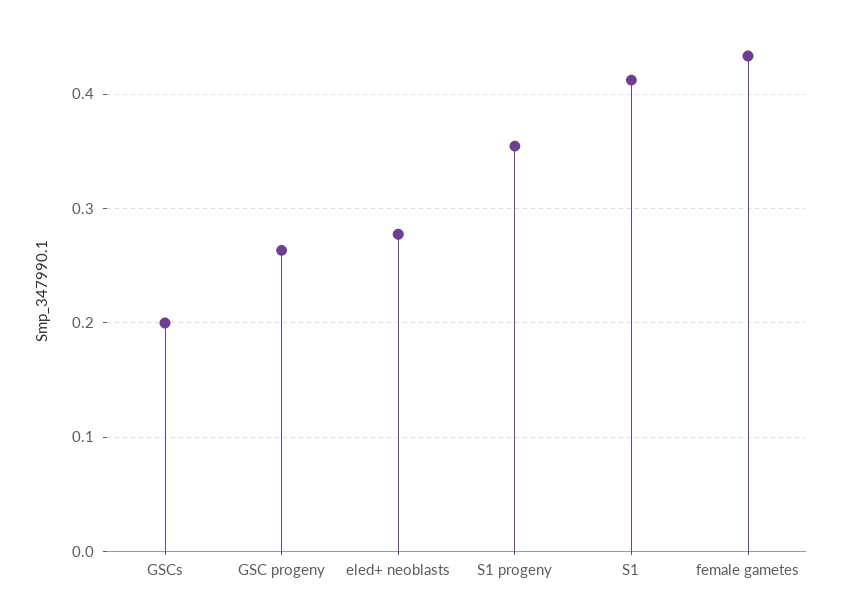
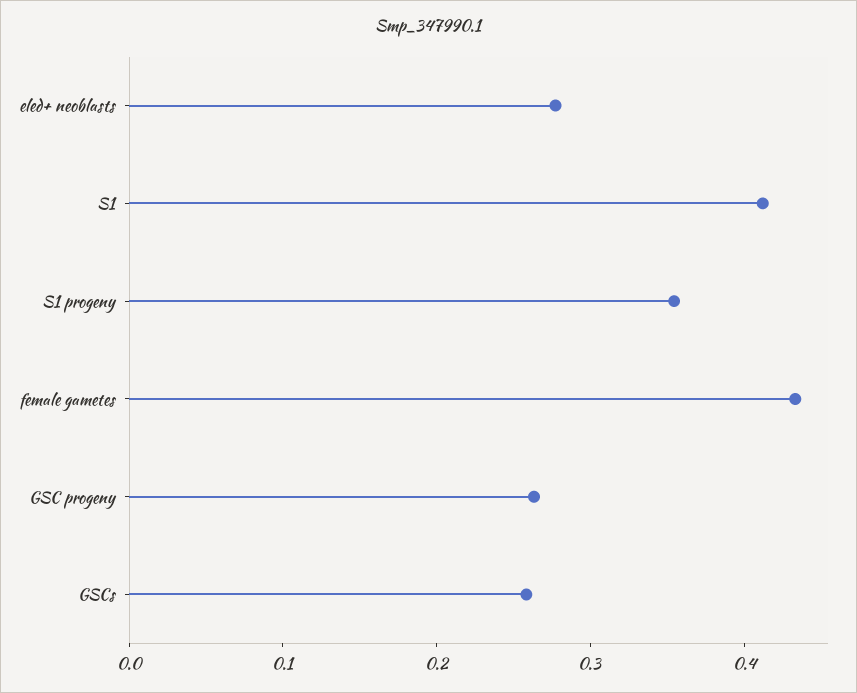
  {
-   "GSCs": 0.2,
+   "GSCs": 0.26,
    "GSC progeny": 0.26,
    "eled+ neoblasts": 0.28,
    "S1 progeny": 0.35,
    "S1": 0.41,
    "female gametes": 0.43
  }

